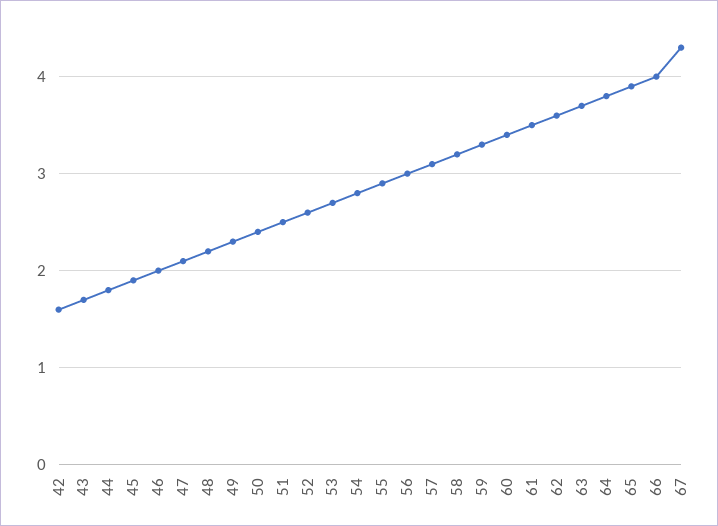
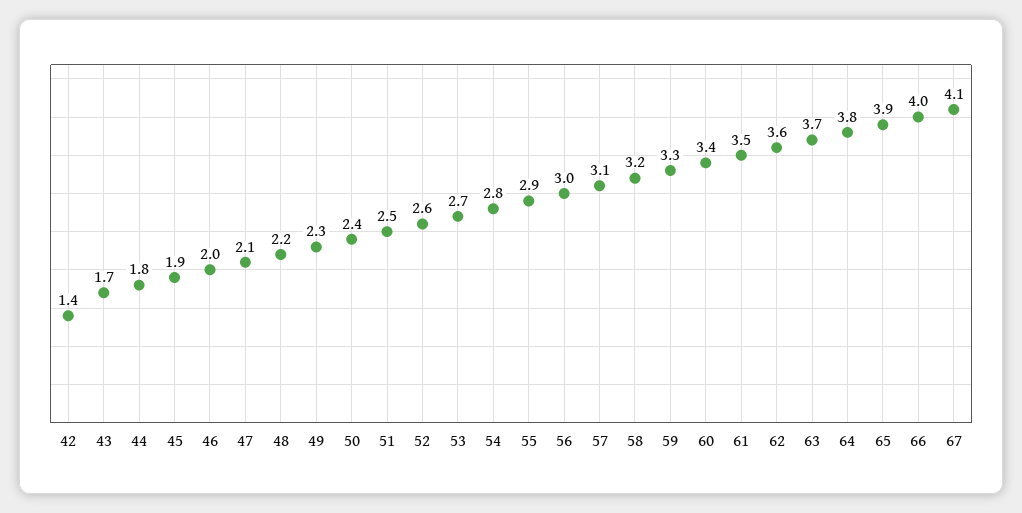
  {
-   "42": 1.6,
+   "42": 1.4,
    "43": 1.7,
    "44": 1.8,
    "45": 1.9,
    "46": 2,
    "47": 2.1,
    "48": 2.2,
    "49": 2.3,
    "50": 2.4,
    "51": 2.5,
    "52": 2.6,
    "53": 2.7,
    "54": 2.8,
    "55": 2.9,
    "56": 3,
    "57": 3.1,
    "58": 3.2,
    "59": 3.3,
    "60": 3.4,
    "61": 3.5,
    "62": 3.6,
    "63": 3.7,
    "64": 3.8,
    "65": 3.9,
    "66": 4,
-   "67": 4.3
+   "67": 4.1
  }

